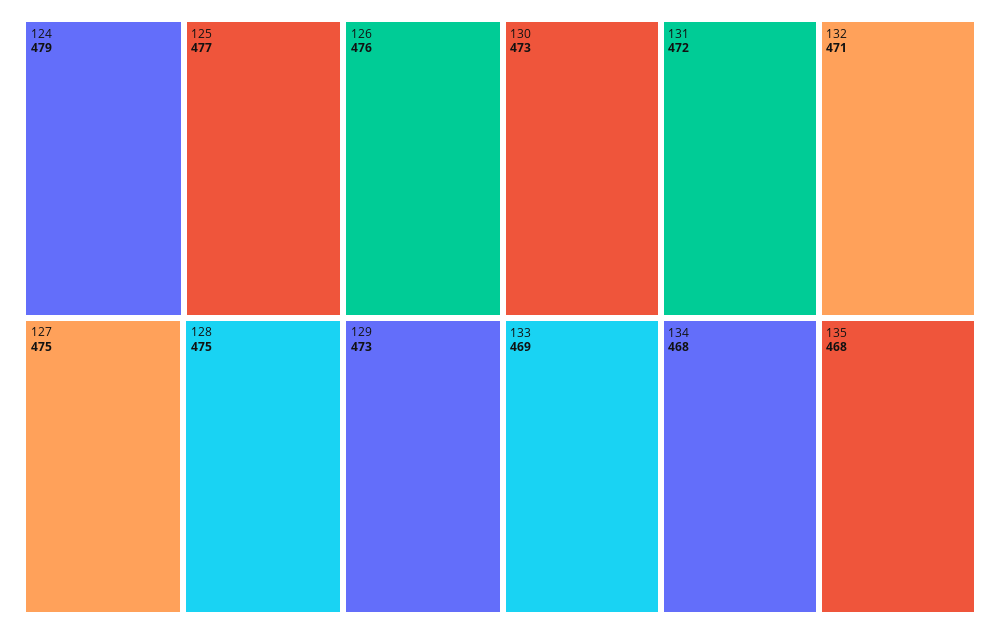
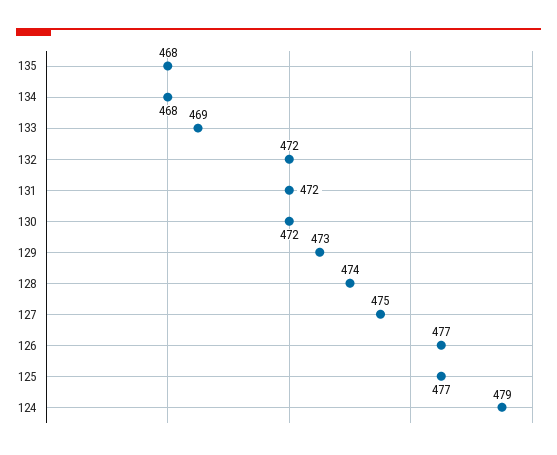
  {
    "124": 479,
    "125": 477,
-   "126": 476,
+   "126": 477,
    "127": 475,
-   "128": 475,
+   "128": 474,
    "129": 473,
-   "130": 473,
+   "130": 472,
    "131": 472,
-   "132": 471,
+   "132": 472,
    "133": 469,
    "134": 468,
    "135": 468
  }

